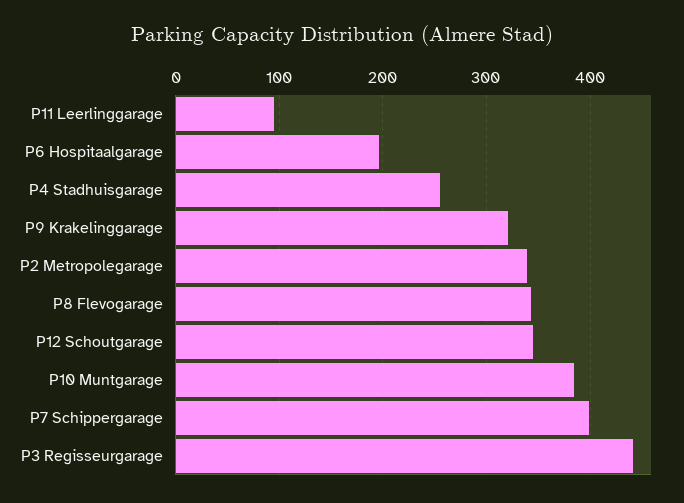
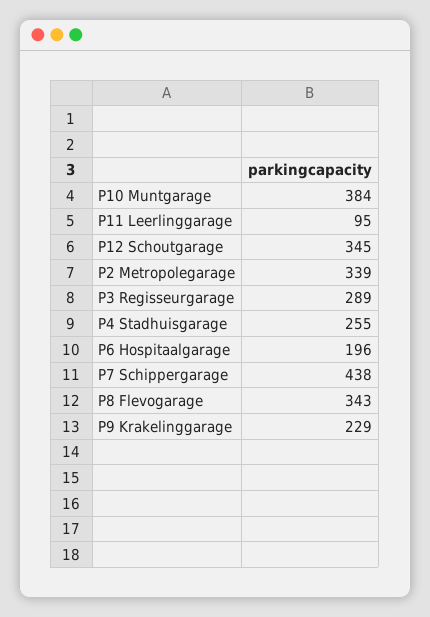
  {
    "P11 Leerlinggarage": 95,
    "P6 Hospitaalgarage": 196,
    "P4 Stadhuisgarage": 255,
-   "P9 Krakelinggarage": 320,
+   "P9 Krakelinggarage": 229,
    "P2 Metropolegarage": 339,
    "P8 Flevogarage": 343,
    "P12 Schoutgarage": 345,
    "P10 Muntgarage": 384,
-   "P7 Schippergarage": 400,
+   "P7 Schippergarage": 438,
-   "P3 Regisseurgarage": 440
+   "P3 Regisseurgarage": 289
  }

